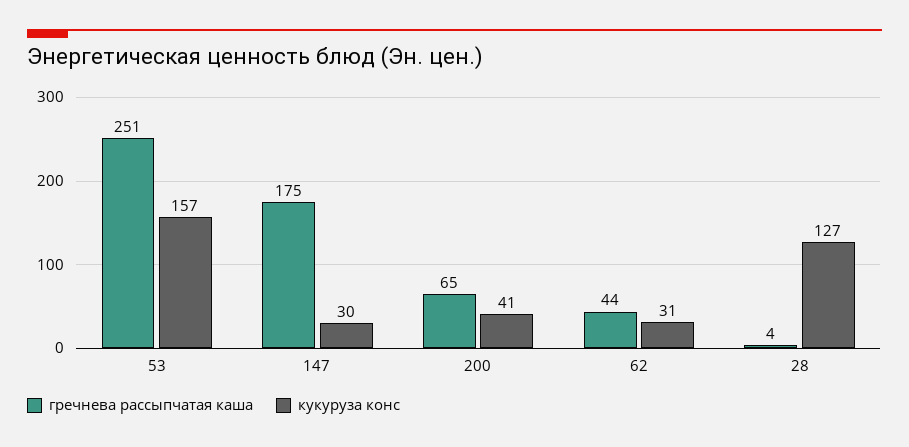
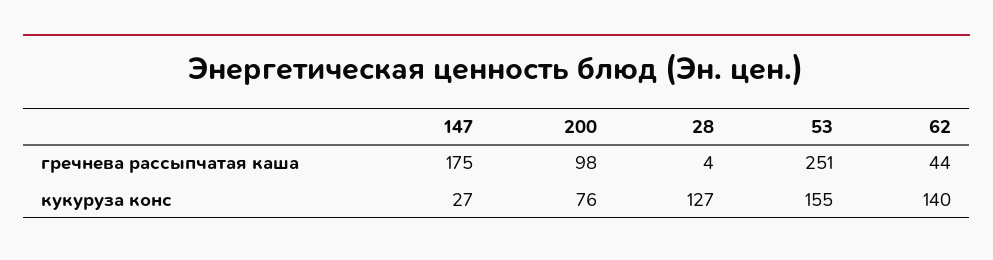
  {
    "гречнева рассыпчатая каша": {
      "53": 251,
      "147": 175,
-     "200": 65,
+     "200": 98,
      "62": 44,
      "28": 4
    },
    "кукуруза конс": {
-     "53": 157,
+     "53": 155,
-     "147": 30,
+     "147": 27,
-     "200": 41,
+     "200": 76,
-     "62": 31,
+     "62": 140,
      "28": 127
    }
  }

